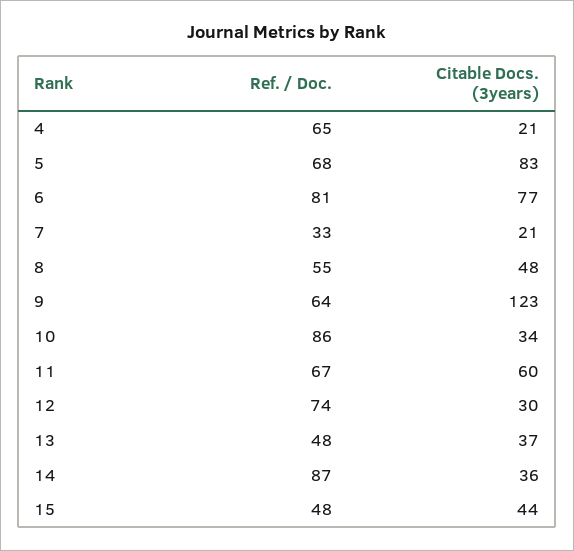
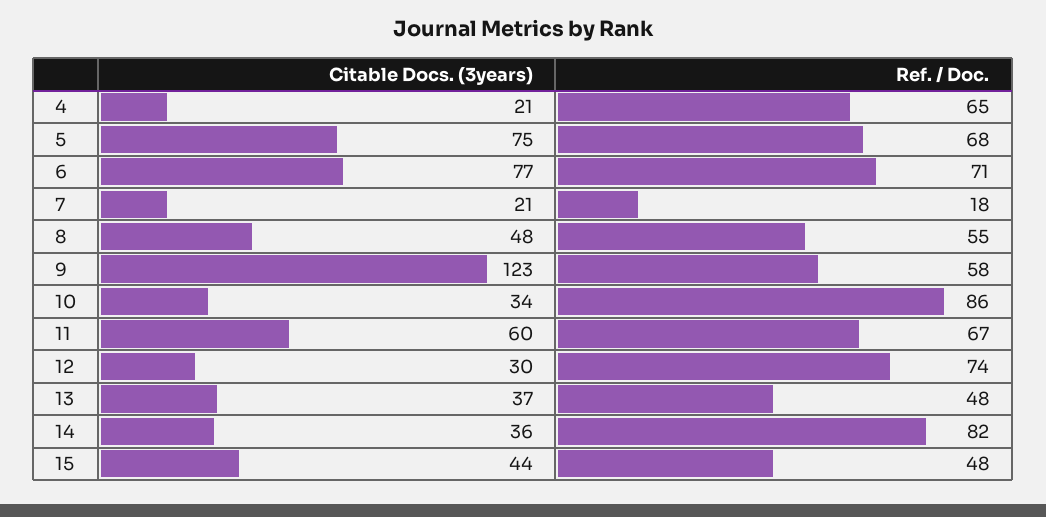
  {
    "Ref. / Doc.": {
      "4": 65,
      "5": 68,
-     "6": 81,
+     "6": 71,
-     "7": 33,
+     "7": 18,
      "8": 55,
-     "9": 64,
+     "9": 58,
      "10": 86,
      "11": 67,
      "12": 74,
      "13": 48,
-     "14": 87,
+     "14": 82,
      "15": 48
    },
    "Citable Docs. (3years)": {
      "4": 21,
-     "5": 83,
+     "5": 75,
      "6": 77,
      "7": 21,
      "8": 48,
      "9": 123,
      "10": 34,
      "11": 60,
      "12": 30,
      "13": 37,
      "14": 36,
      "15": 44
    }
  }

